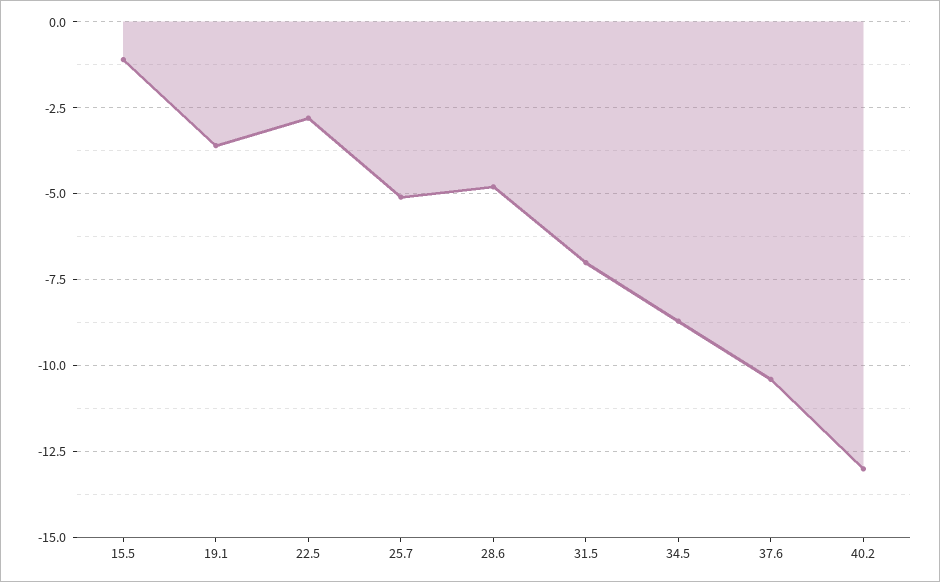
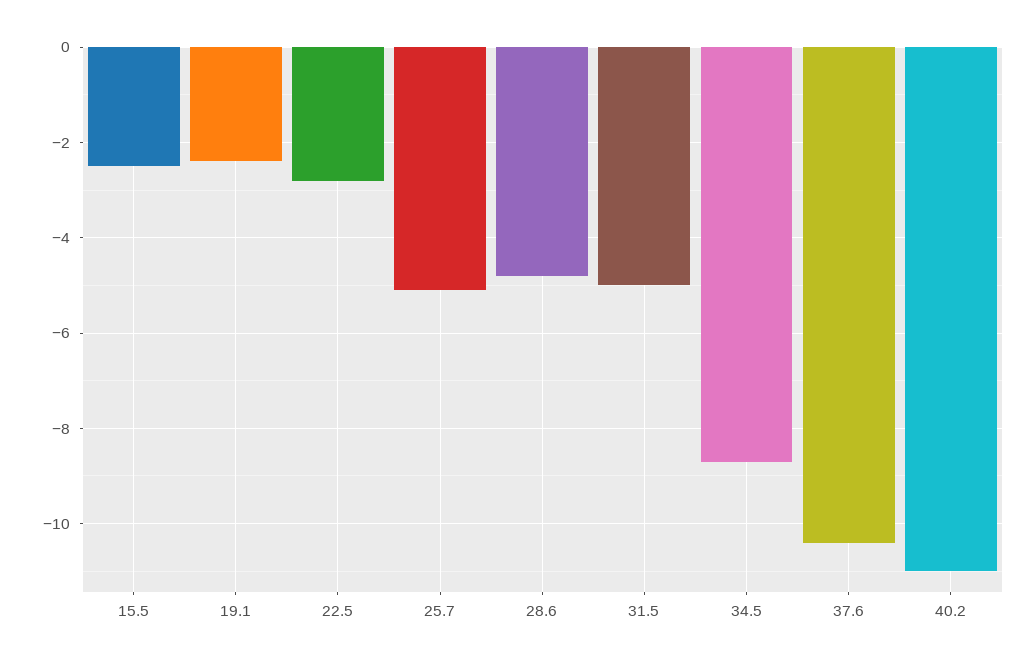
  {
-   "15.5": -1,
+   "15.5": -2.5,
-   "19.1": -3.5,
+   "19.1": -2.5,
    "22.5": -3,
    "25.7": -5,
    "28.6": -5,
-   "31.5": -7,
+   "31.5": -5,
    "34.5": -8.5,
    "37.6": -10.5,
-   "40.2": -13
+   "40.2": -11
  }

